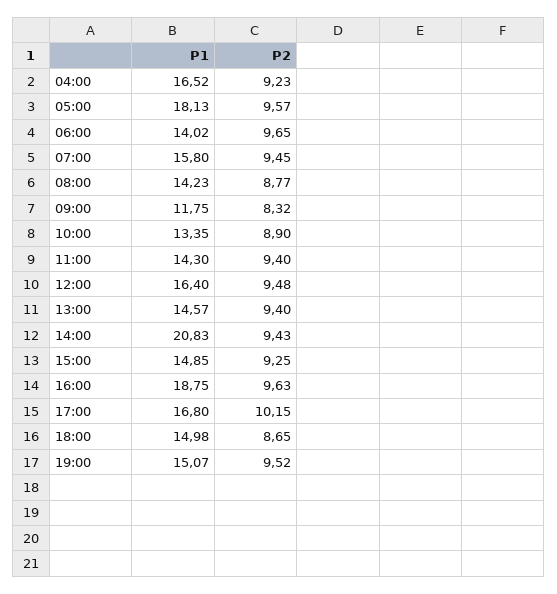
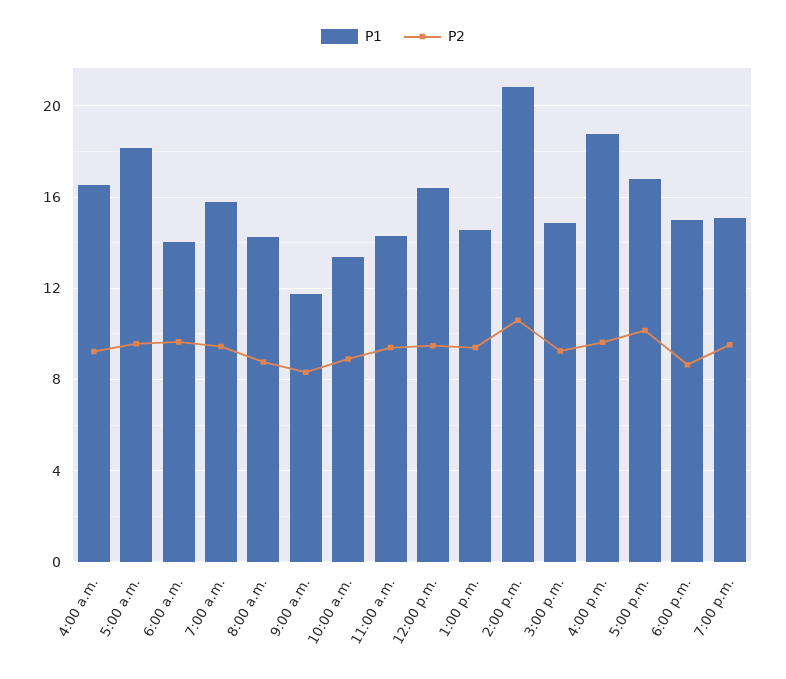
  {
    "P1": {
      "04:00": 16.52,
      "05:00": 18.13,
      "06:00": 14.02,
      "07:00": 15.8,
      "08:00": 14.23,
      "09:00": 11.75,
      "10:00": 13.35,
      "11:00": 14.3,
      "12:00": 16.4,
      "13:00": 14.57,
      "14:00": 20.83,
      "15:00": 14.85,
      "16:00": 18.75,
      "17:00": 16.8,
      "18:00": 14.98,
      "19:00": 15.07
    },
    "P2": {
      "04:00": 9.23,
      "05:00": 9.57,
      "06:00": 9.65,
      "07:00": 9.45,
      "08:00": 8.77,
      "09:00": 8.32,
      "10:00": 8.9,
      "11:00": 9.4,
      "12:00": 9.48,
      "13:00": 9.4,
-     "14:00": 9.43,
+     "14:00": 10.5,
      "15:00": 9.25,
      "16:00": 9.63,
      "17:00": 10.15,
      "18:00": 8.65,
      "19:00": 9.52
    }
  }

